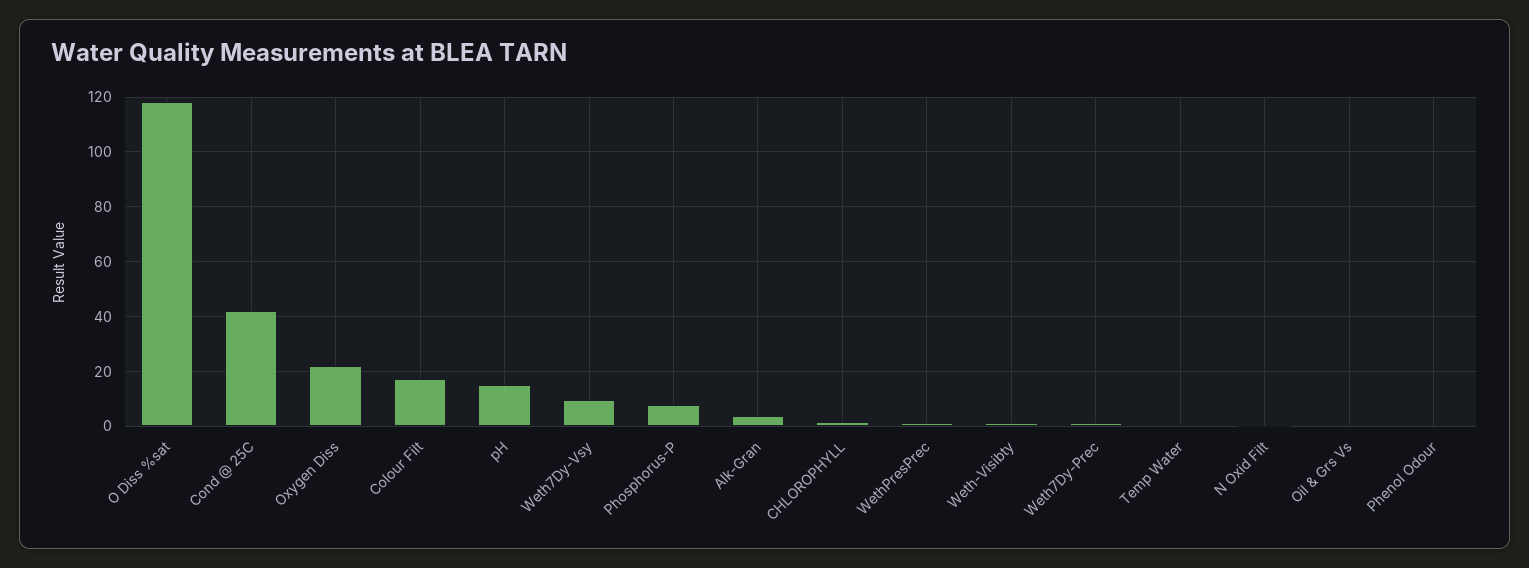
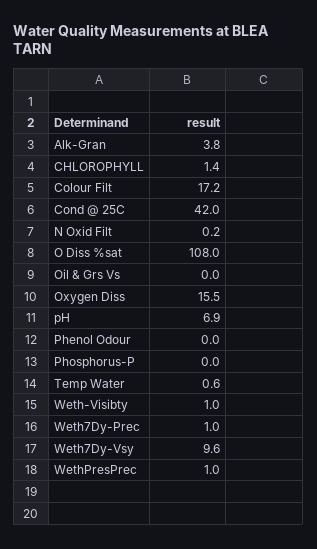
  {
-   "O Diss %sat": 117.5,
+   "O Diss %sat": 108,
    "Cond @ 25C": 42,
-   "Oxygen Diss": 22.5,
+   "Oxygen Diss": 15.5,
    "Colour Filt": 17.2,
-   "pH": 15,
+   "pH": 6.9,
    "Weth7Dy-Vsy": 9.6,
-   "Phosphorus-P": 7.5,
+   "Phosphorus-P": 0,
    "Alk-Gran": 3.8,
    "CHLOROPHYLL": 1.4,
    "WethPresPrec": 1,
    "Weth-Visibty": 1,
    "Weth7Dy-Prec": 1,
    "Temp Water": 0.6,
    "N Oxid Filt": 0.2,
    "Oil & Grs Vs": 0,
    "Phenol Odour": 0
  }

